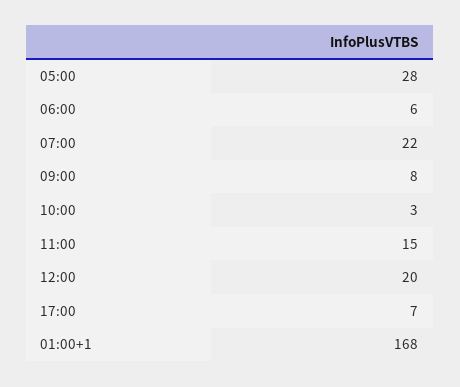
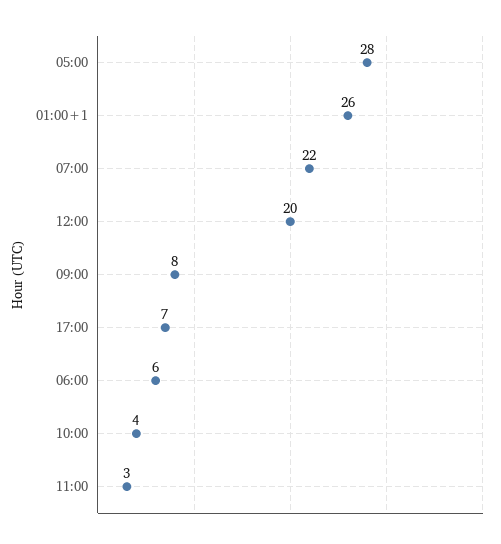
  {
    "05:00": 28,
    "06:00": 6,
    "07:00": 22,
    "09:00": 8,
-   "10:00": 3,
+   "10:00": 4,
-   "11:00": 15,
+   "11:00": 3,
    "12:00": 20,
    "17:00": 7,
-   "01:00+1": 168
+   "01:00+1": 26
  }

